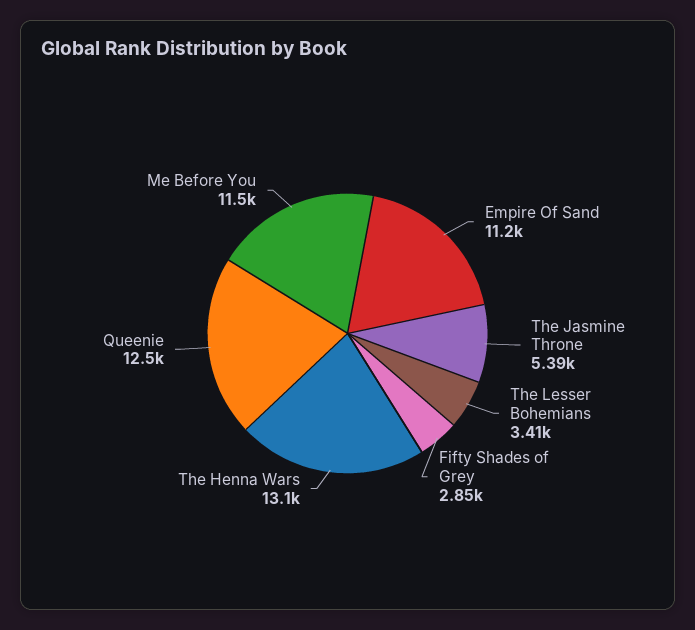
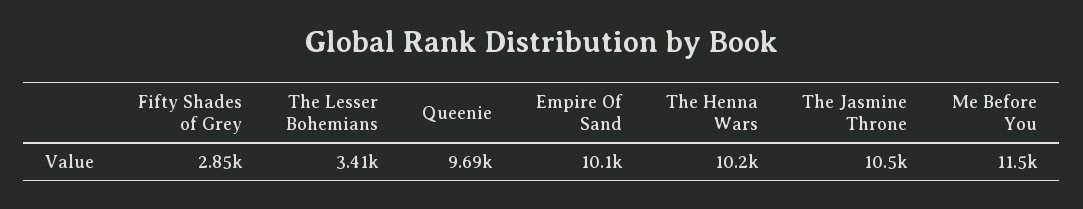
  {
-   "Empire Of Sand": 11200,
+   "Empire Of Sand": 10100,
-   "The Jasmine Throne": 5390,
+   "The Jasmine Throne": 10500,
    "The Lesser Bohemians": 3410,
    "Fifty Shades of Grey": 2850,
-   "The Henna Wars": 13100,
+   "The Henna Wars": 10200,
-   "Queenie": 12500,
+   "Queenie": 9690,
    "Me Before You": 11500
  }

